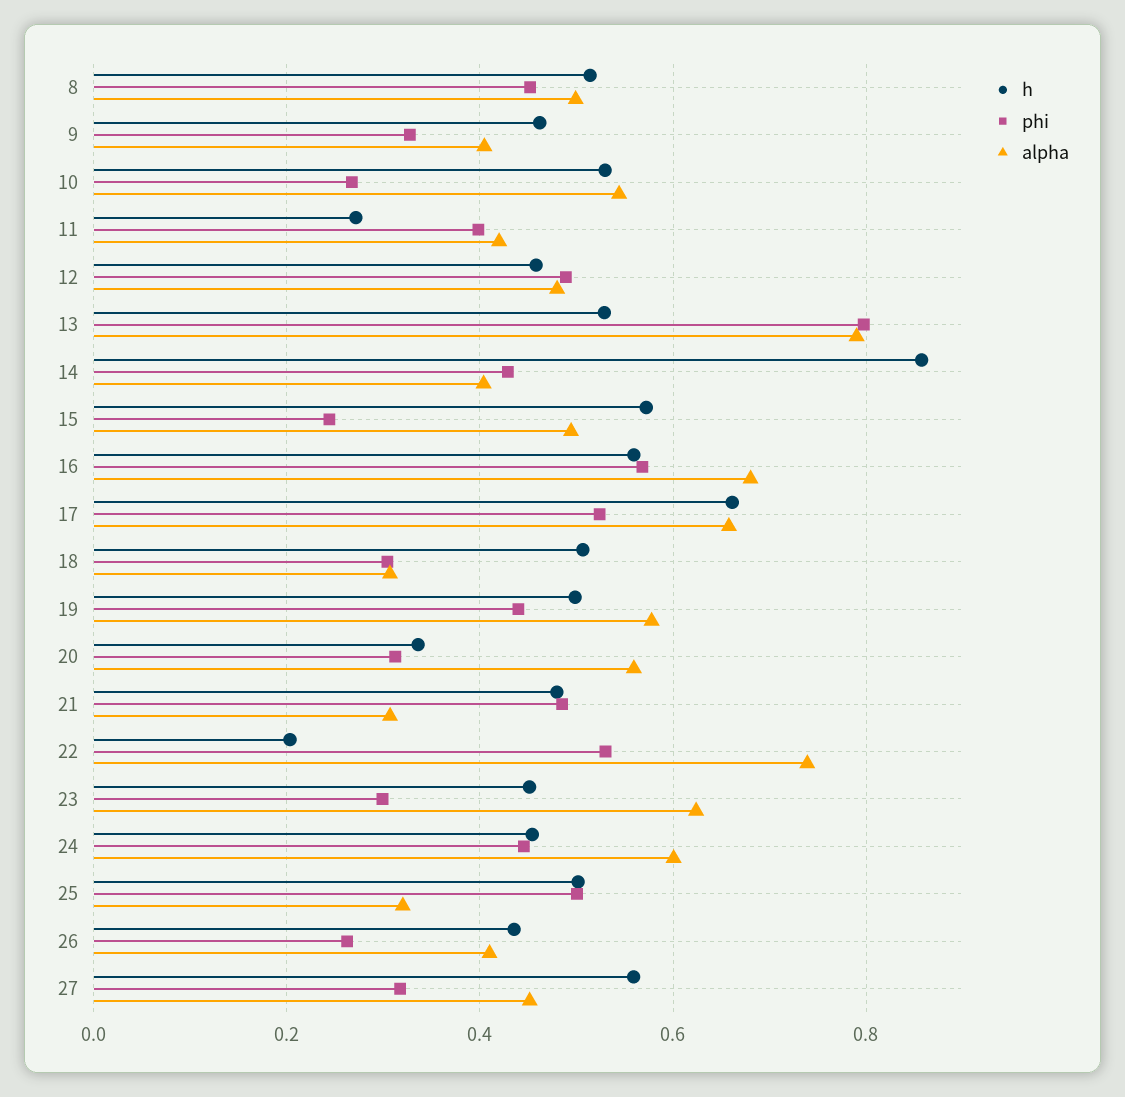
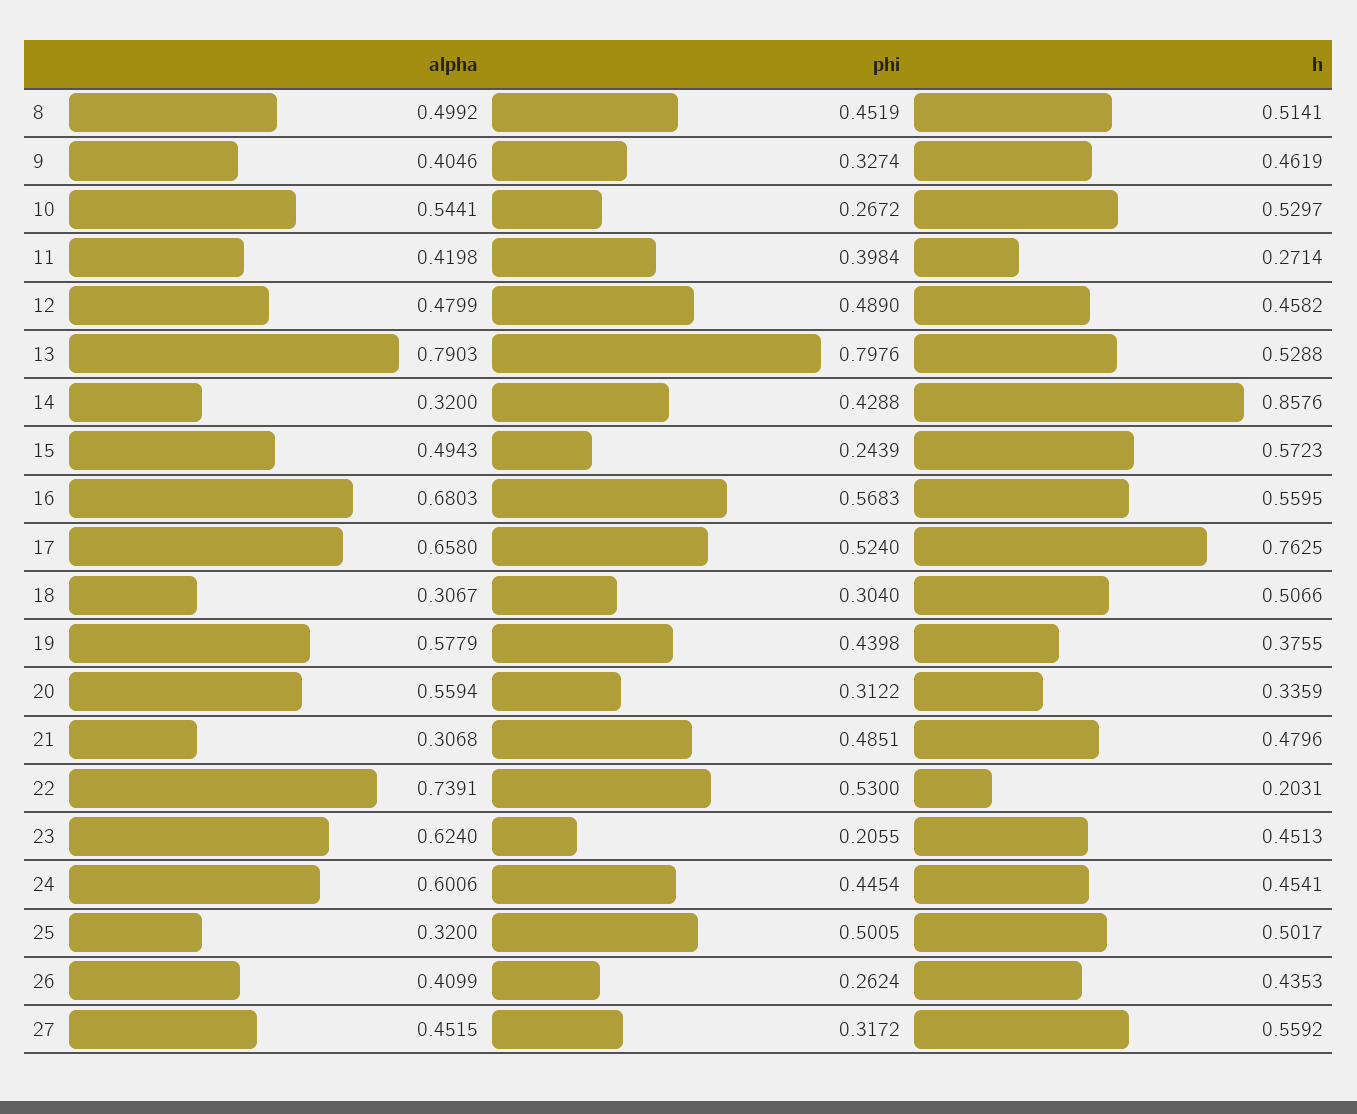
  {
    "h": {
      "8": 0.5141,
      "9": 0.4619,
      "10": 0.5297,
      "11": 0.2714,
      "12": 0.4582,
      "13": 0.5288,
      "14": 0.8576,
      "15": 0.5723,
      "16": 0.5595,
-     "17": 0.66,
+     "17": 0.7625,
      "18": 0.5066,
-     "19": 0.5,
+     "19": 0.3755,
      "20": 0.3359,
      "21": 0.4796,
      "22": 0.2031,
      "23": 0.4513,
      "24": 0.4541,
      "25": 0.5017,
      "26": 0.4353,
      "27": 0.5592
    },
    "phi": {
      "8": 0.4519,
      "9": 0.3274,
      "10": 0.2672,
      "11": 0.3984,
      "12": 0.489,
      "13": 0.7976,
      "14": 0.4288,
      "15": 0.2439,
      "16": 0.5683,
      "17": 0.524,
      "18": 0.304,
      "19": 0.4398,
      "20": 0.3122,
      "21": 0.4851,
      "22": 0.53,
-     "23": 0.3,
+     "23": 0.2055,
      "24": 0.4454,
      "25": 0.5005,
      "26": 0.2624,
      "27": 0.3172
    },
    "alpha": {
      "8": 0.4992,
      "9": 0.4046,
      "10": 0.5441,
      "11": 0.4198,
      "12": 0.4799,
      "13": 0.7903,
-     "14": 0.4,
+     "14": 0.32,
      "15": 0.4943,
      "16": 0.6803,
      "17": 0.658,
      "18": 0.3067,
      "19": 0.5779,
      "20": 0.5594,
      "21": 0.3068,
      "22": 0.7391,
      "23": 0.624,
      "24": 0.6006,
      "25": 0.32,
      "26": 0.4099,
      "27": 0.4515
    }
  }

